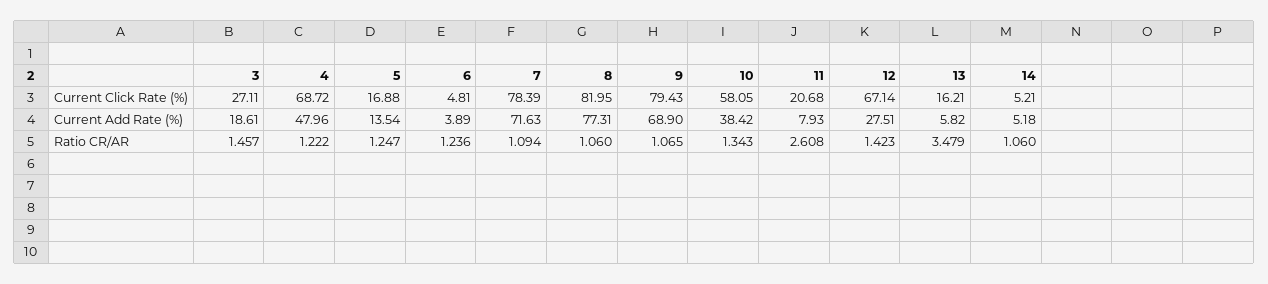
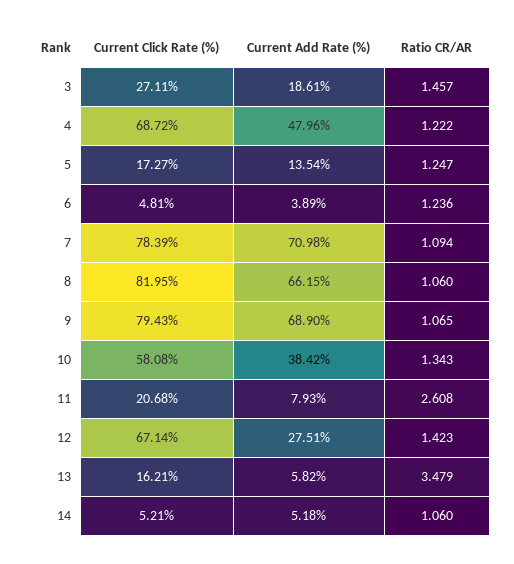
  {
    "3": {
      "Current Click Rate (%)": 27.11,
      "Current Add Rate (%)": 18.61,
      "Ratio CR/AR": 1.457
    },
    "4": {
      "Current Click Rate (%)": 68.72,
      "Current Add Rate (%)": 47.96,
      "Ratio CR/AR": 1.222
    },
    "5": {
-     "Current Click Rate (%)": 16.88,
+     "Current Click Rate (%)": 17.27,
      "Current Add Rate (%)": 13.54,
      "Ratio CR/AR": 1.247
    },
    "6": {
      "Current Click Rate (%)": 4.81,
      "Current Add Rate (%)": 3.89,
      "Ratio CR/AR": 1.236
    },
    "7": {
      "Current Click Rate (%)": 78.39,
-     "Current Add Rate (%)": 71.63,
+     "Current Add Rate (%)": 70.98,
      "Ratio CR/AR": 1.094
    },
    "8": {
      "Current Click Rate (%)": 81.95,
-     "Current Add Rate (%)": 77.31,
+     "Current Add Rate (%)": 66.15,
      "Ratio CR/AR": 1.06
    },
    "9": {
      "Current Click Rate (%)": 79.43,
      "Current Add Rate (%)": 68.9,
      "Ratio CR/AR": 1.065
    },
    "10": {
-     "Current Click Rate (%)": 58.05,
+     "Current Click Rate (%)": 58.08,
      "Current Add Rate (%)": 38.42,
      "Ratio CR/AR": 1.343
    },
    "11": {
      "Current Click Rate (%)": 20.68,
      "Current Add Rate (%)": 7.93,
      "Ratio CR/AR": 2.608
    },
    "12": {
      "Current Click Rate (%)": 67.14,
      "Current Add Rate (%)": 27.51,
      "Ratio CR/AR": 1.423
    },
    "13": {
      "Current Click Rate (%)": 16.21,
      "Current Add Rate (%)": 5.82,
      "Ratio CR/AR": 3.479
    },
    "14": {
      "Current Click Rate (%)": 5.21,
      "Current Add Rate (%)": 5.18,
      "Ratio CR/AR": 1.06
    }
  }

